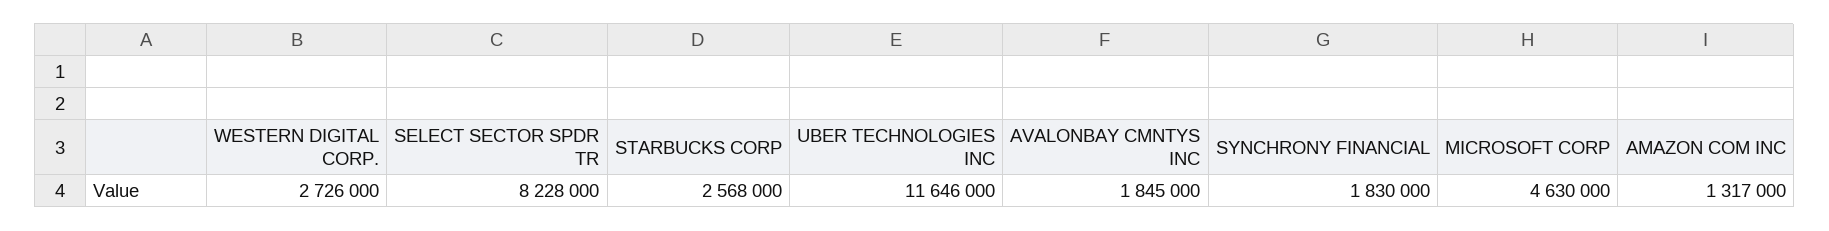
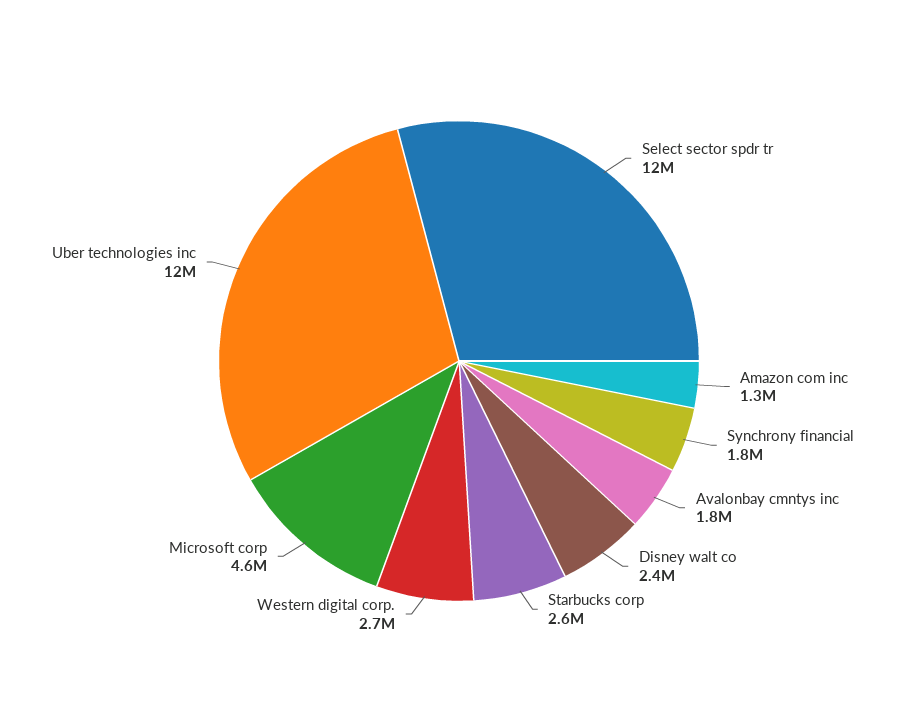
  {
    "WESTERN DIGITAL CORP.": 2726000,
-   "SELECT SECTOR SPDR TR": 8228000,
+   "SELECT SECTOR SPDR TR": 12000000,
    "STARBUCKS CORP": 2568000,
    "UBER TECHNOLOGIES INC": 11646000,
    "AVALONBAY CMNTYS INC": 1845000,
    "SYNCHRONY FINANCIAL": 1830000,
    "MICROSOFT CORP": 4630000,
-   "AMAZON COM INC": 1317000
+   "AMAZON COM INC": 1317000,
+   "Disney walt co": 2400000
  }

